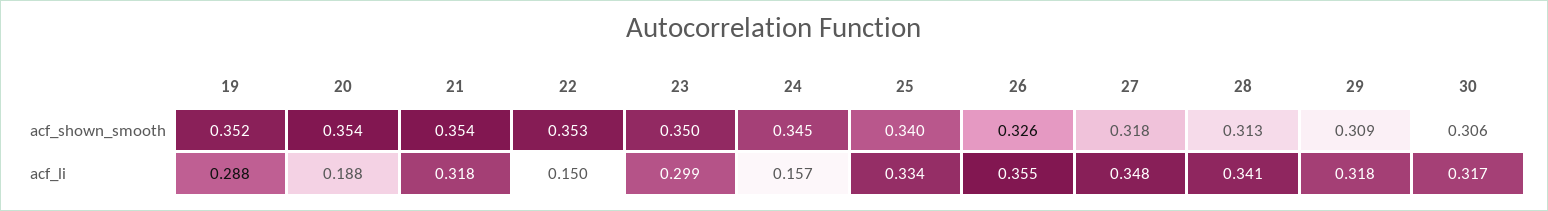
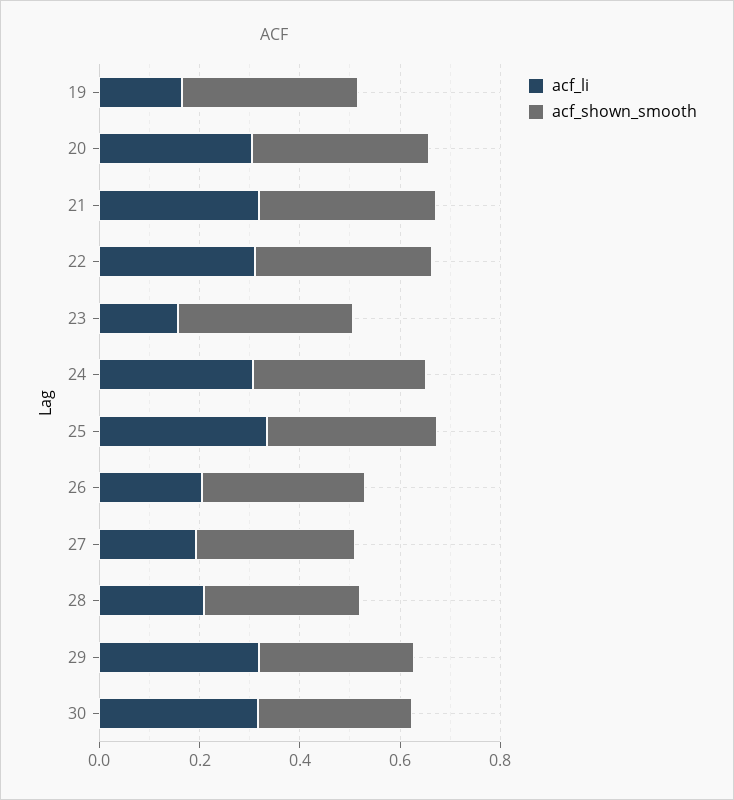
  {
    "acf_shown_smooth": {
      "19": 0.352,
      "20": 0.354,
      "21": 0.354,
      "22": 0.353,
      "23": 0.35,
      "24": 0.345,
      "25": 0.34,
      "26": 0.326,
      "27": 0.318,
      "28": 0.313,
      "29": 0.309,
      "30": 0.306
    },
    "acf_li": {
-     "19": 0.288,
+     "19": 0.15,
-     "20": 0.188,
+     "20": 0.3,
      "21": 0.318,
-     "22": 0.15,
+     "22": 0.3,
-     "23": 0.299,
+     "23": 0.15,
-     "24": 0.157,
+     "24": 0.3,
      "25": 0.334,
-     "26": 0.355,
+     "26": 0.2,
-     "27": 0.348,
+     "27": 0.2,
-     "28": 0.341,
+     "28": 0.2,
      "29": 0.318,
      "30": 0.317
    }
  }

